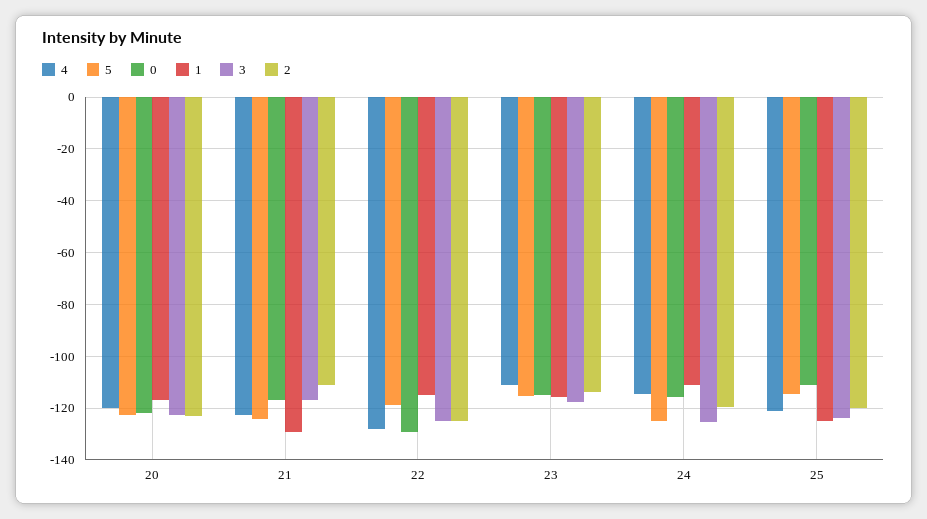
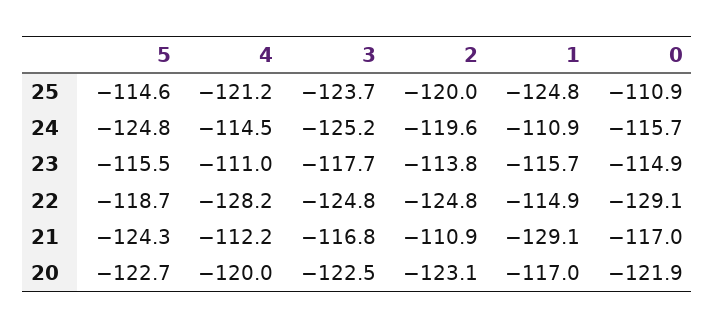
  {
    "4": {
      "20": -120,
-     "21": -122.5,
+     "21": -112.2,
      "22": -128.2,
      "23": -111,
      "24": -114.5,
      "25": -121.2
    },
    "5": {
      "20": -122.7,
      "21": -124.3,
      "22": -118.7,
      "23": -115.5,
      "24": -124.8,
      "25": -114.6
    },
    "0": {
      "20": -121.9,
      "21": -117,
      "22": -129.1,
      "23": -114.9,
      "24": -115.7,
      "25": -110.9
    },
    "1": {
      "20": -117,
      "21": -129.1,
      "22": -114.9,
      "23": -115.7,
      "24": -110.9,
      "25": -124.8
    },
    "3": {
      "20": -122.5,
      "21": -116.8,
      "22": -124.8,
      "23": -117.7,
      "24": -125.2,
      "25": -123.7
    },
    "2": {
      "20": -123.1,
      "21": -110.9,
      "22": -124.8,
      "23": -113.8,
      "24": -119.6,
      "25": -120
    }
  }

